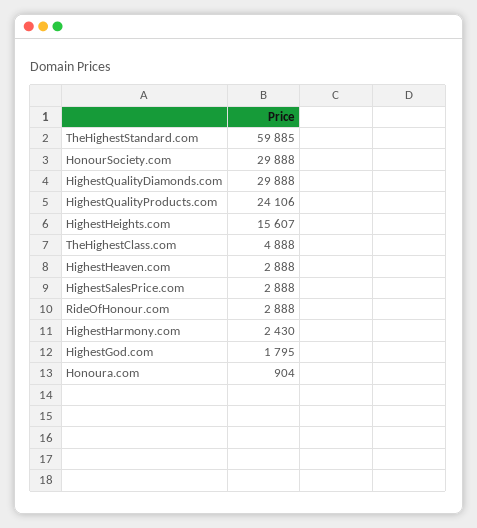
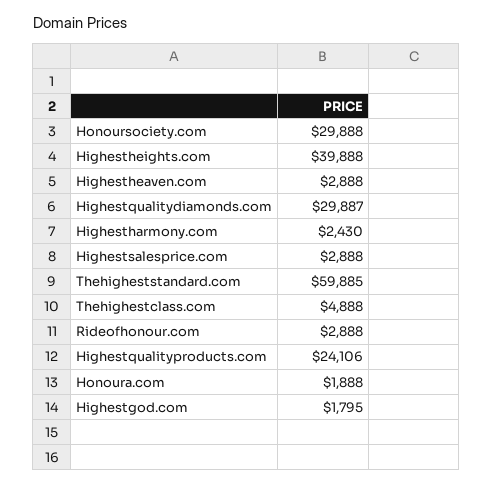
  {
    "TheHighestStandard.com": 59885,
    "HonourSociety.com": 29888,
-   "HighestQualityDiamonds.com": 29888,
+   "HighestQualityDiamonds.com": 29887,
    "HighestQualityProducts.com": 24106,
-   "HighestHeights.com": 15607,
+   "HighestHeights.com": 39888,
    "TheHighestClass.com": 4888,
    "HighestHeaven.com": 2888,
    "HighestSalesPrice.com": 2888,
    "RideOfHonour.com": 2888,
    "HighestHarmony.com": 2430,
    "HighestGod.com": 1795,
-   "Honoura.com": 904
+   "Honoura.com": 1888
  }

